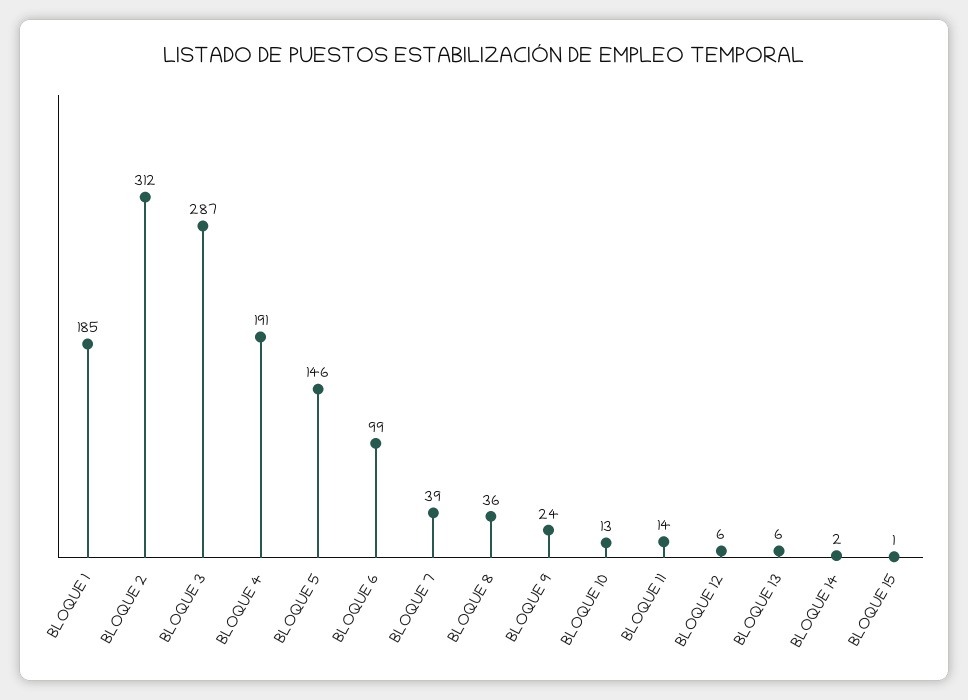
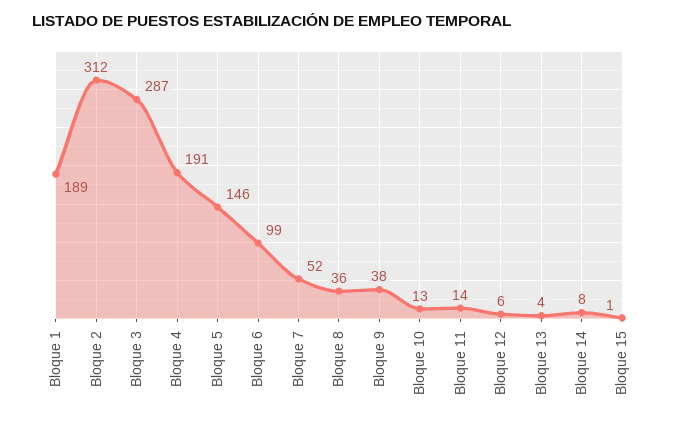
  {
-   "BLOQUE 1": 185,
+   "BLOQUE 1": 189,
    "BLOQUE 2": 312,
    "BLOQUE 3": 287,
    "BLOQUE 4": 191,
    "BLOQUE 5": 146,
    "BLOQUE 6": 99,
-   "BLOQUE 7": 39,
+   "BLOQUE 7": 52,
    "BLOQUE 8": 36,
-   "BLOQUE 9": 24,
+   "BLOQUE 9": 38,
    "BLOQUE 10": 13,
    "BLOQUE 11": 14,
    "BLOQUE 12": 6,
-   "BLOQUE 13": 6,
+   "BLOQUE 13": 4,
-   "BLOQUE 14": 2,
+   "BLOQUE 14": 8,
    "BLOQUE 15": 1
  }

